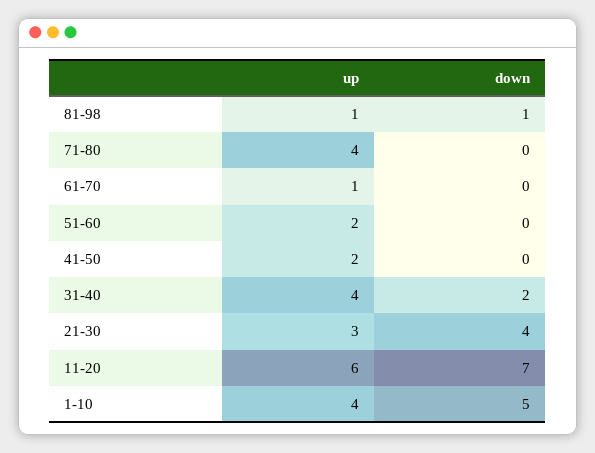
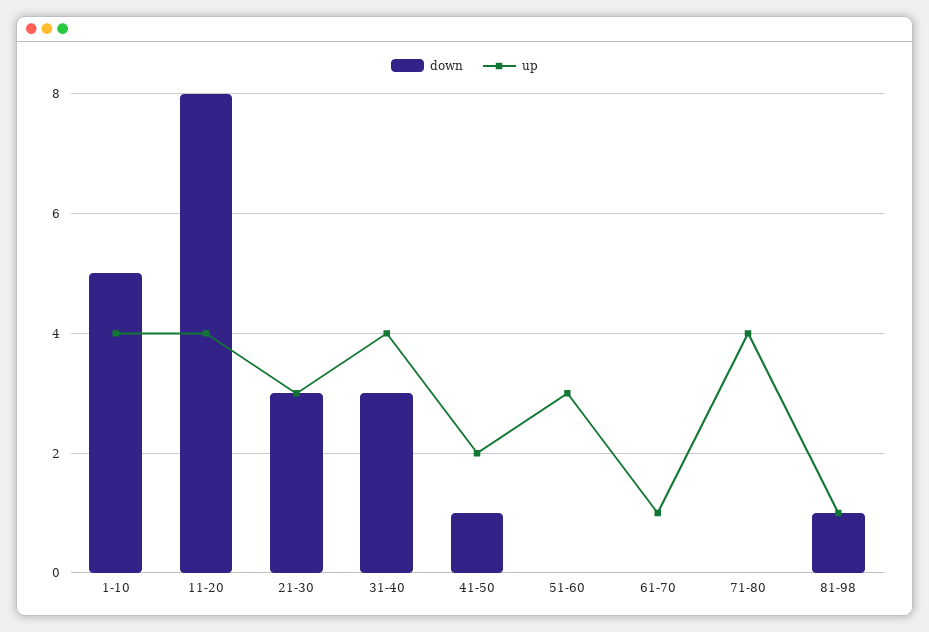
  {
    "up": {
      "81-98": 1,
      "71-80": 4,
      "61-70": 1,
-     "51-60": 2,
+     "51-60": 3,
      "41-50": 2,
      "31-40": 4,
      "21-30": 3,
-     "11-20": 6,
+     "11-20": 4,
      "1-10": 4
    },
    "down": {
      "81-98": 1,
      "71-80": 0,
      "61-70": 0,
      "51-60": 0,
-     "41-50": 0,
+     "41-50": 1,
-     "31-40": 2,
+     "31-40": 3,
-     "21-30": 4,
+     "21-30": 3,
-     "11-20": 7,
+     "11-20": 8,
      "1-10": 5
    }
  }

